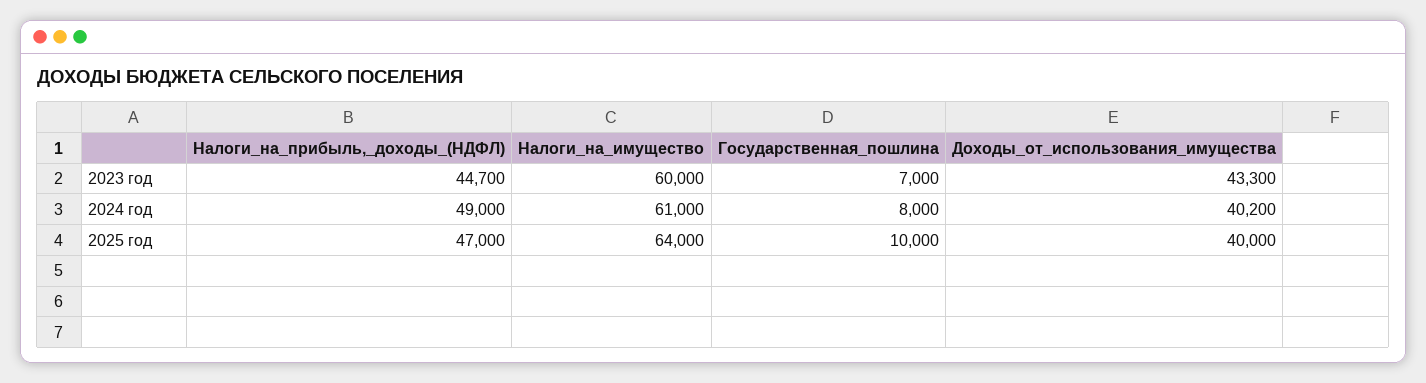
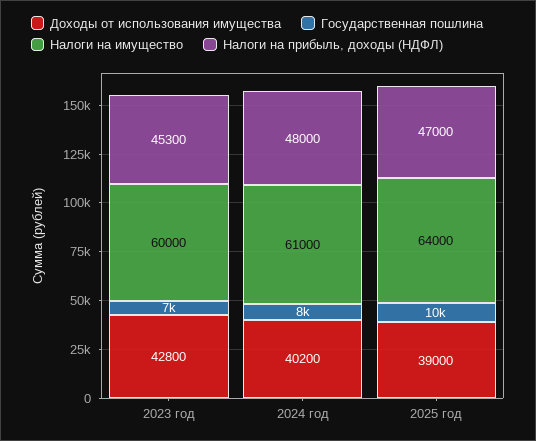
  {
    "Налоги_на_прибыль,_доходы_(НДФЛ)": {
-     "2023 год": 44700,
+     "2023 год": 45300,
-     "2024 год": 49000,
+     "2024 год": 48000,
      "2025 год": 47000
    },
    "Налоги_на_имущество": {
      "2023 год": 60000,
      "2024 год": 61000,
      "2025 год": 64000
    },
    "Государственная_пошлина": {
      "2023 год": 7000,
      "2024 год": 8000,
      "2025 год": 10000
    },
    "Доходы_от_использования_имущества": {
-     "2023 год": 43300,
+     "2023 год": 42800,
      "2024 год": 40200,
-     "2025 год": 40000
+     "2025 год": 39000
    }
  }

